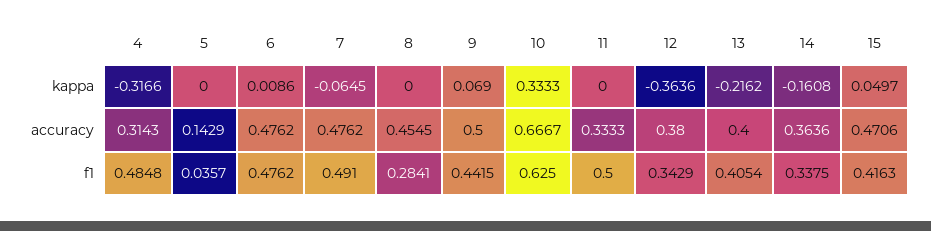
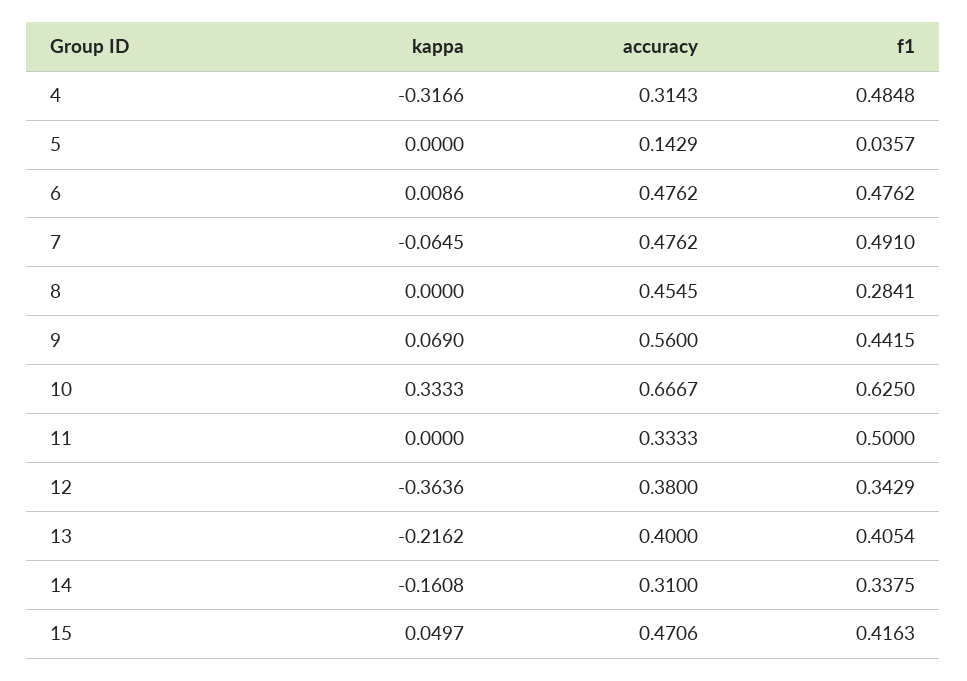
  {
    "4": {
      "kappa": -0.3166,
      "accuracy": 0.3143,
      "f1": 0.4848
    },
    "5": {
      "kappa": 0,
      "accuracy": 0.1429,
      "f1": 0.0357
    },
    "6": {
      "kappa": 0.0086,
      "accuracy": 0.4762,
      "f1": 0.4762
    },
    "7": {
      "kappa": -0.0645,
      "accuracy": 0.4762,
      "f1": 0.491
    },
    "8": {
      "kappa": 0,
      "accuracy": 0.4545,
      "f1": 0.2841
    },
    "9": {
      "kappa": 0.069,
-     "accuracy": 0.5,
+     "accuracy": 0.56,
      "f1": 0.4415
    },
    "10": {
      "kappa": 0.3333,
      "accuracy": 0.6667,
      "f1": 0.625
    },
    "11": {
      "kappa": 0,
      "accuracy": 0.3333,
      "f1": 0.5
    },
    "12": {
      "kappa": -0.3636,
      "accuracy": 0.38,
      "f1": 0.3429
    },
    "13": {
      "kappa": -0.2162,
      "accuracy": 0.4,
      "f1": 0.4054
    },
    "14": {
      "kappa": -0.1608,
-     "accuracy": 0.3636,
+     "accuracy": 0.31,
      "f1": 0.3375
    },
    "15": {
      "kappa": 0.0497,
      "accuracy": 0.4706,
      "f1": 0.4163
    }
  }

